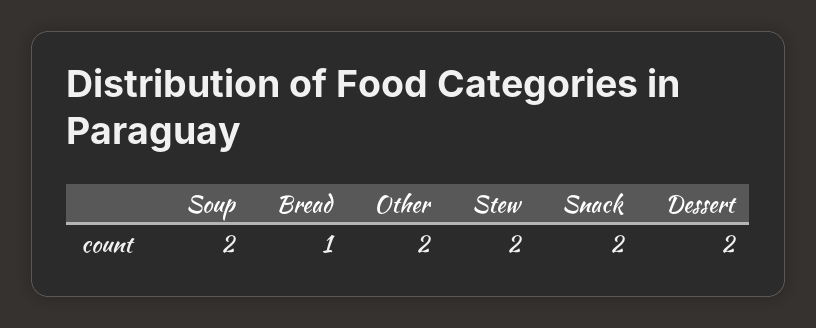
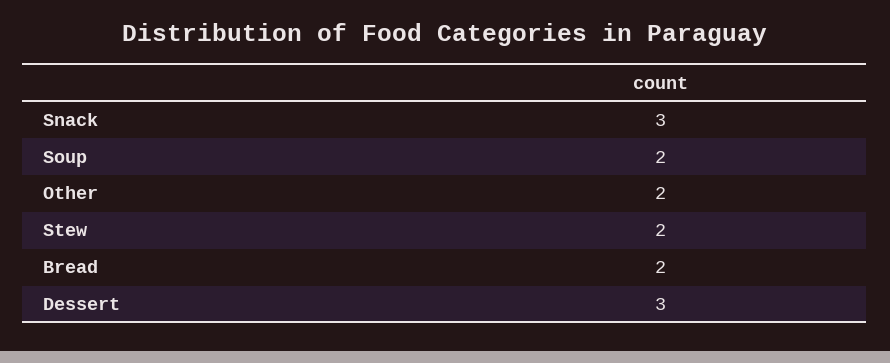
  {
    "Soup": 2,
-   "Bread": 1,
+   "Bread": 2,
    "Other": 2,
    "Stew": 2,
-   "Snack": 2,
+   "Snack": 3,
-   "Dessert": 2
+   "Dessert": 3
  }

